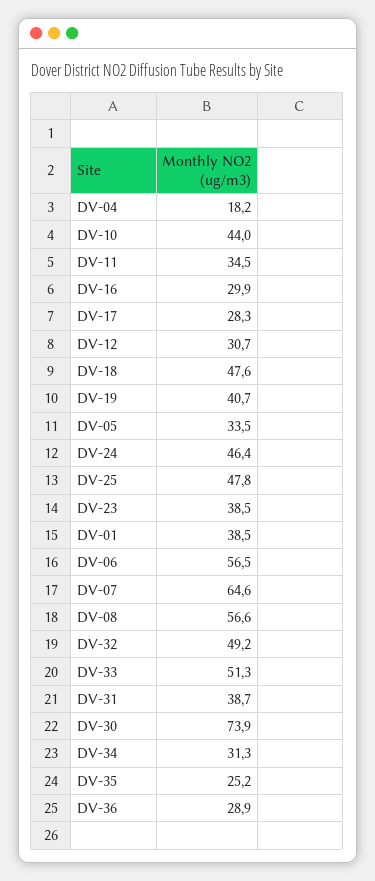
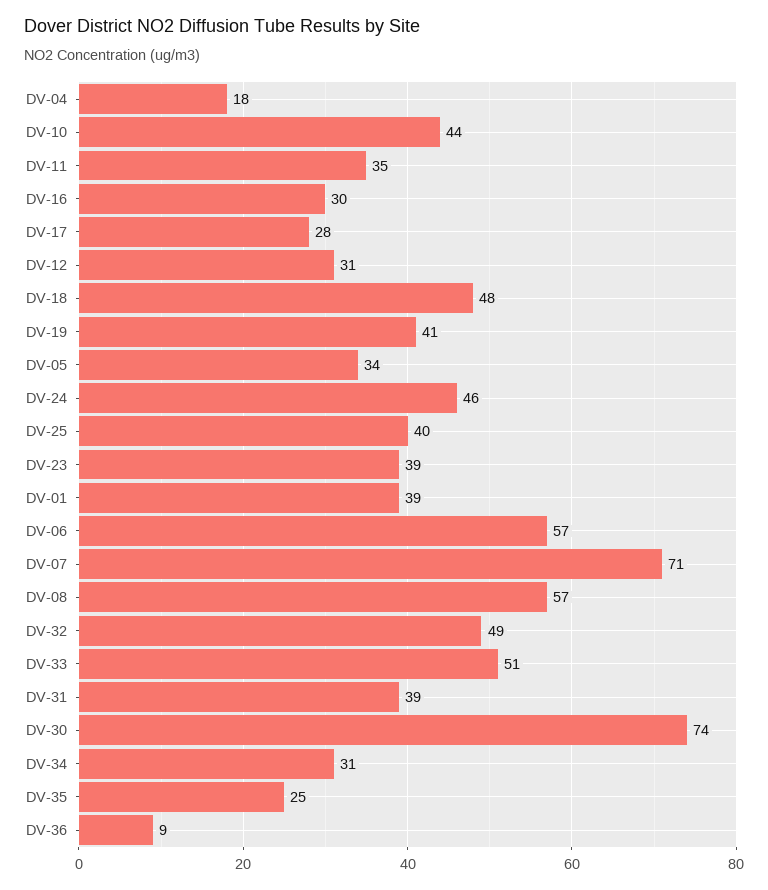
  {
    "DV-04": 18.2,
    "DV-10": 44,
    "DV-11": 34.5,
    "DV-16": 29.9,
    "DV-17": 28.3,
    "DV-12": 30.7,
    "DV-18": 47.6,
    "DV-19": 40.7,
    "DV-05": 33.5,
    "DV-24": 46.4,
-   "DV-25": 47.8,
+   "DV-25": 40,
    "DV-23": 38.5,
    "DV-01": 38.5,
    "DV-06": 56.5,
-   "DV-07": 64.6,
+   "DV-07": 71,
    "DV-08": 56.6,
    "DV-32": 49.2,
    "DV-33": 51.3,
    "DV-31": 38.7,
    "DV-30": 73.9,
    "DV-34": 31.3,
    "DV-35": 25.2,
-   "DV-36": 28.9
+   "DV-36": 9
  }

